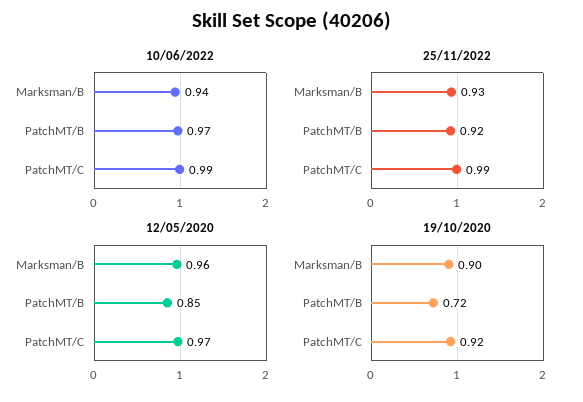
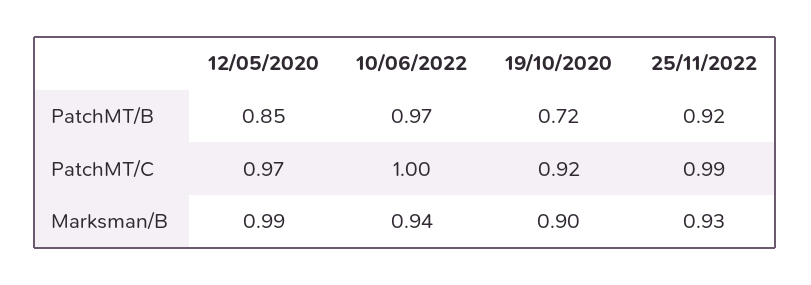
  {
    "10/06/2022": {
      "Marksman/B": 0.94,
      "PatchMT/B": 0.97,
-     "PatchMT/C": 0.99
+     "PatchMT/C": 1
    },
    "25/11/2022": {
      "Marksman/B": 0.93,
      "PatchMT/B": 0.92,
      "PatchMT/C": 0.99
    },
    "12/05/2020": {
-     "Marksman/B": 0.96,
+     "Marksman/B": 0.99,
      "PatchMT/B": 0.85,
      "PatchMT/C": 0.97
    },
    "19/10/2020": {
      "Marksman/B": 0.9,
      "PatchMT/B": 0.72,
      "PatchMT/C": 0.92
    }
  }

